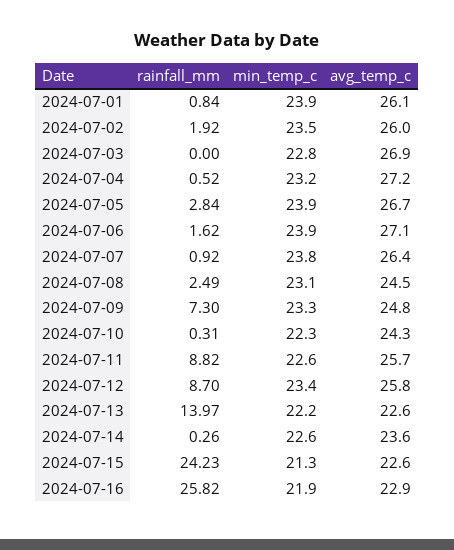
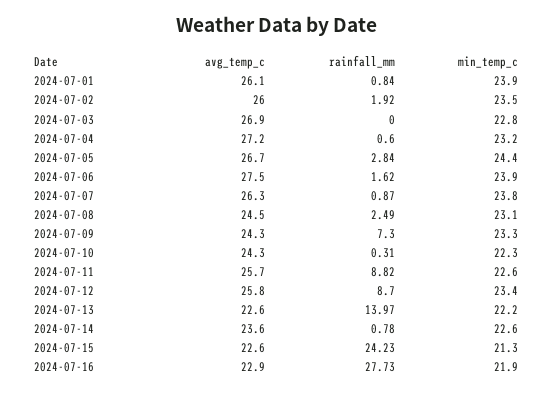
  {
    "rainfall_mm": {
      "2024-07-01": 0.84,
      "2024-07-02": 1.92,
      "2024-07-03": 0,
-     "2024-07-04": 0.52,
+     "2024-07-04": 0.6,
      "2024-07-05": 2.84,
      "2024-07-06": 1.62,
-     "2024-07-07": 0.92,
+     "2024-07-07": 0.87,
      "2024-07-08": 2.49,
      "2024-07-09": 7.3,
      "2024-07-10": 0.31,
      "2024-07-11": 8.82,
      "2024-07-12": 8.7,
      "2024-07-13": 13.97,
-     "2024-07-14": 0.26,
+     "2024-07-14": 0.78,
      "2024-07-15": 24.23,
-     "2024-07-16": 25.82
+     "2024-07-16": 27.73
    },
    "min_temp_c": {
      "2024-07-01": 23.9,
      "2024-07-02": 23.5,
      "2024-07-03": 22.8,
      "2024-07-04": 23.2,
-     "2024-07-05": 23.9,
+     "2024-07-05": 24.4,
      "2024-07-06": 23.9,
      "2024-07-07": 23.8,
      "2024-07-08": 23.1,
      "2024-07-09": 23.3,
      "2024-07-10": 22.3,
      "2024-07-11": 22.6,
      "2024-07-12": 23.4,
      "2024-07-13": 22.2,
      "2024-07-14": 22.6,
      "2024-07-15": 21.3,
      "2024-07-16": 21.9
    },
    "avg_temp_c": {
      "2024-07-01": 26.1,
      "2024-07-02": 26,
      "2024-07-03": 26.9,
      "2024-07-04": 27.2,
      "2024-07-05": 26.7,
-     "2024-07-06": 27.1,
+     "2024-07-06": 27.5,
-     "2024-07-07": 26.4,
+     "2024-07-07": 26.3,
      "2024-07-08": 24.5,
-     "2024-07-09": 24.8,
+     "2024-07-09": 24.3,
      "2024-07-10": 24.3,
      "2024-07-11": 25.7,
      "2024-07-12": 25.8,
      "2024-07-13": 22.6,
      "2024-07-14": 23.6,
      "2024-07-15": 22.6,
      "2024-07-16": 22.9
    }
  }

